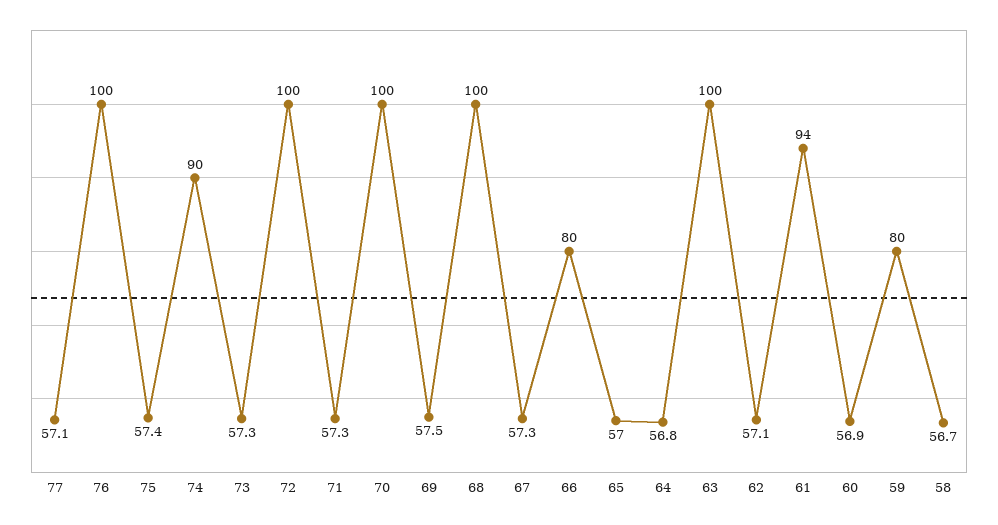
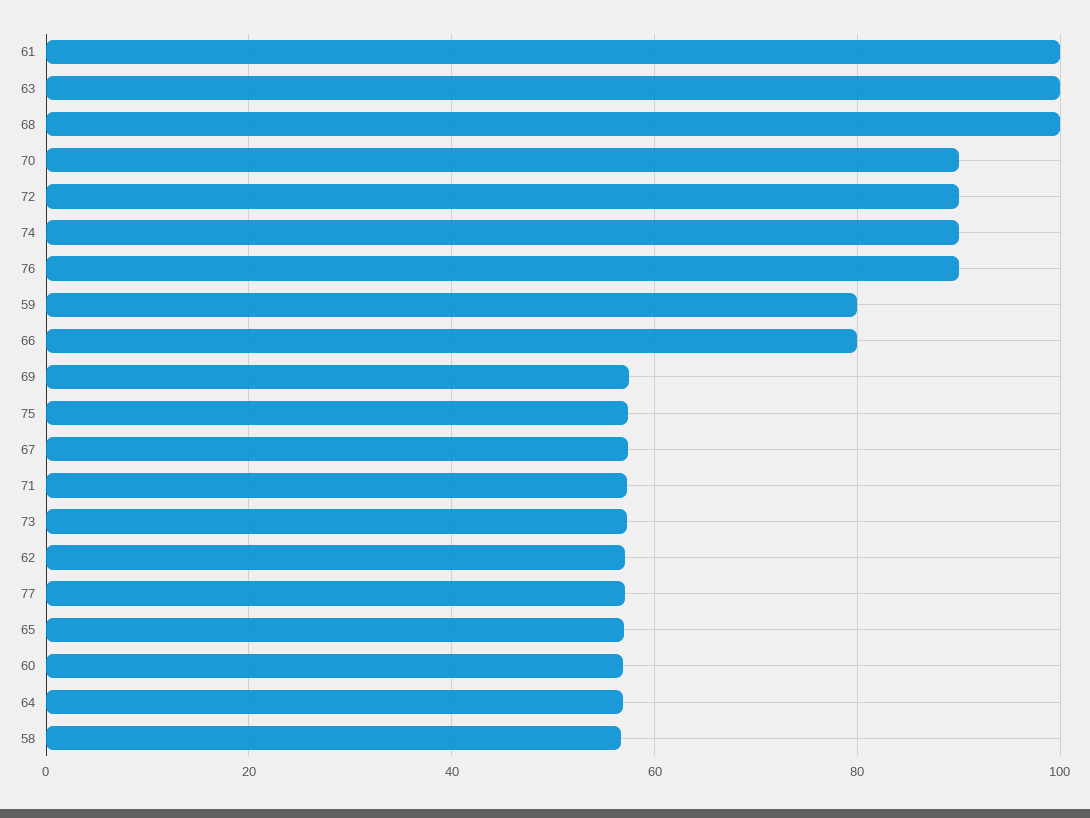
  {
    "77": 57.1,
-   "76": 100,
+   "76": 90,
    "75": 57.4,
    "74": 90,
    "73": 57.3,
-   "72": 100,
+   "72": 90,
    "71": 57.3,
-   "70": 100,
+   "70": 90,
    "69": 57.5,
    "68": 100,
    "67": 57.3,
    "66": 80,
    "65": 57,
    "64": 56.8,
    "63": 100,
    "62": 57.1,
-   "61": 94,
+   "61": 100,
    "60": 56.9,
    "59": 80,
    "58": 56.7
  }

